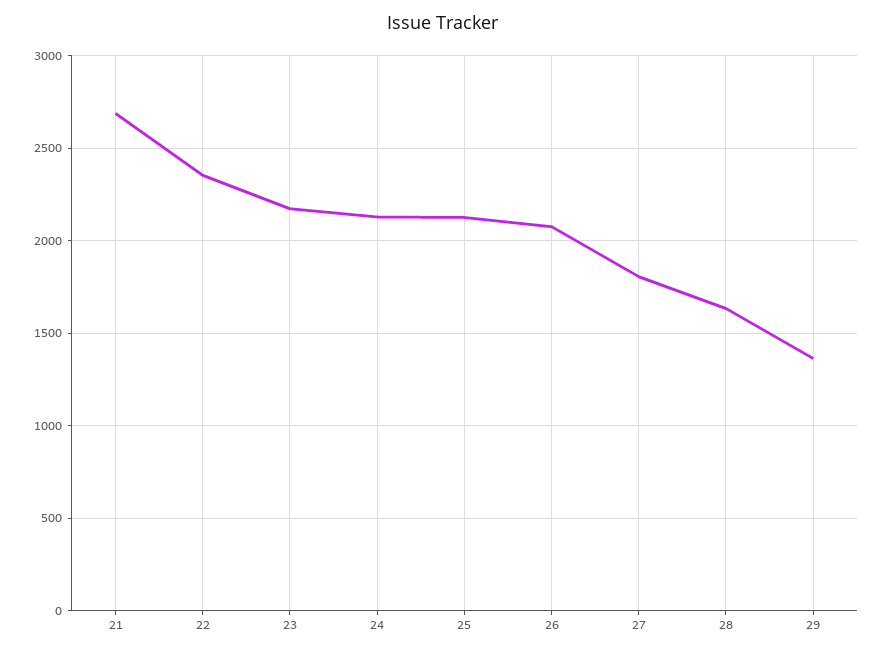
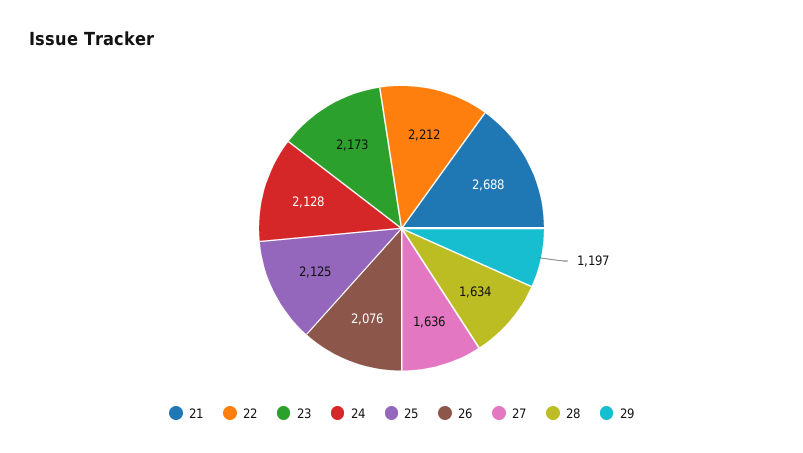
  {
    "21": 2688,
-   "22": 2350,
+   "22": 2212,
    "23": 2173,
    "24": 2128,
    "25": 2125,
    "26": 2076,
-   "27": 1800,
+   "27": 1636,
    "28": 1634,
-   "29": 1350
+   "29": 1197
  }

